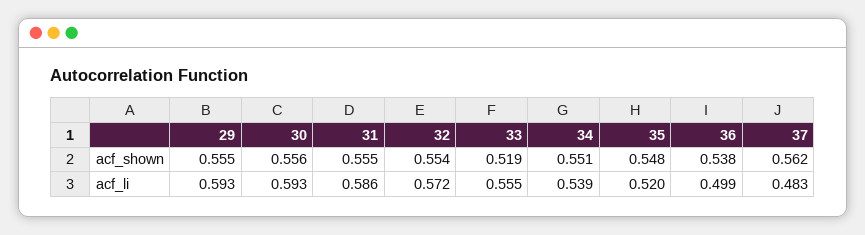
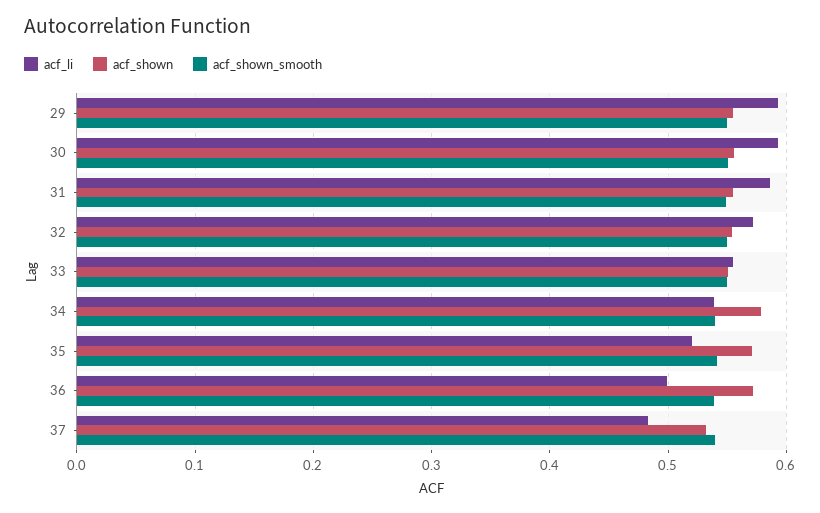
  {
    "acf_shown": {
      "29": 0.555,
      "30": 0.556,
      "31": 0.555,
      "32": 0.554,
-     "33": 0.519,
+     "33": 0.55,
-     "34": 0.551,
+     "34": 0.58,
-     "35": 0.548,
+     "35": 0.57,
-     "36": 0.538,
+     "36": 0.57,
-     "37": 0.562
+     "37": 0.53
    },
    "acf_li": {
      "29": 0.593,
      "30": 0.593,
      "31": 0.586,
      "32": 0.572,
      "33": 0.555,
      "34": 0.539,
      "35": 0.52,
      "36": 0.499,
      "37": 0.483
-   }
+   },
+   "acf_shown_smooth": {
+     "29": 0.55,
+     "30": 0.55,
+     "31": 0.55,
+     "32": 0.55,
+     "33": 0.55,
+     "34": 0.54,
+     "35": 0.54,
+     "36": 0.54,
+     "37": 0.54
+   }
  }

